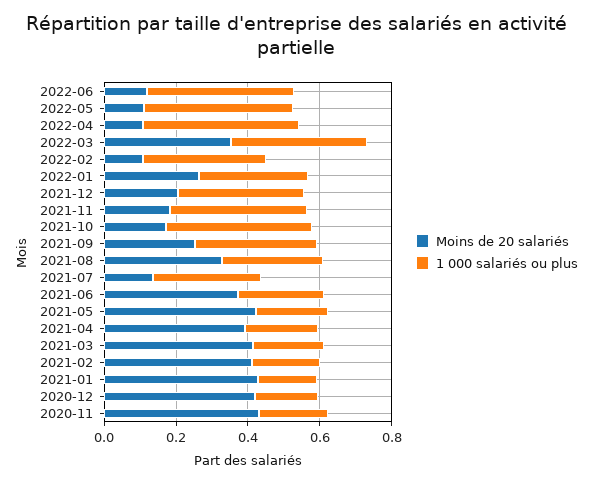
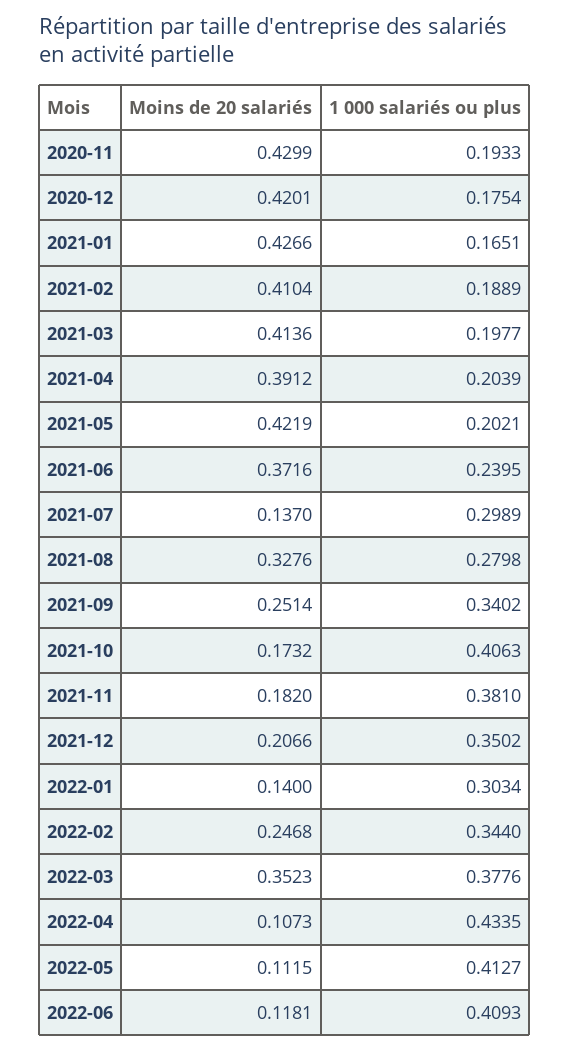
  {
    "Moins de 20 salariés": {
      "2022-06": 0.1181,
      "2022-05": 0.1115,
      "2022-04": 0.1073,
      "2022-03": 0.3523,
-     "2022-02": 0.1,
+     "2022-02": 0.2468,
-     "2022-01": 0.25,
+     "2022-01": 0.14,
      "2021-12": 0.2066,
      "2021-11": 0.182,
      "2021-10": 0.1732,
      "2021-09": 0.2514,
      "2021-08": 0.3276,
      "2021-07": 0.137,
      "2021-06": 0.3716,
      "2021-05": 0.4219,
      "2021-04": 0.3912,
      "2021-03": 0.4136,
      "2021-02": 0.4104,
      "2021-01": 0.4266,
      "2020-12": 0.4201,
      "2020-11": 0.4299
    },
    "1 000 salariés ou plus": {
      "2022-06": 0.4093,
      "2022-05": 0.4127,
      "2022-04": 0.4335,
      "2022-03": 0.3776,
      "2022-02": 0.344,
      "2022-01": 0.3034,
      "2021-12": 0.3502,
      "2021-11": 0.381,
      "2021-10": 0.4063,
      "2021-09": 0.3402,
      "2021-08": 0.2798,
      "2021-07": 0.2989,
      "2021-06": 0.2395,
      "2021-05": 0.2021,
      "2021-04": 0.2039,
      "2021-03": 0.1977,
      "2021-02": 0.1889,
      "2021-01": 0.1651,
      "2020-12": 0.1754,
      "2020-11": 0.1933
    }
  }

